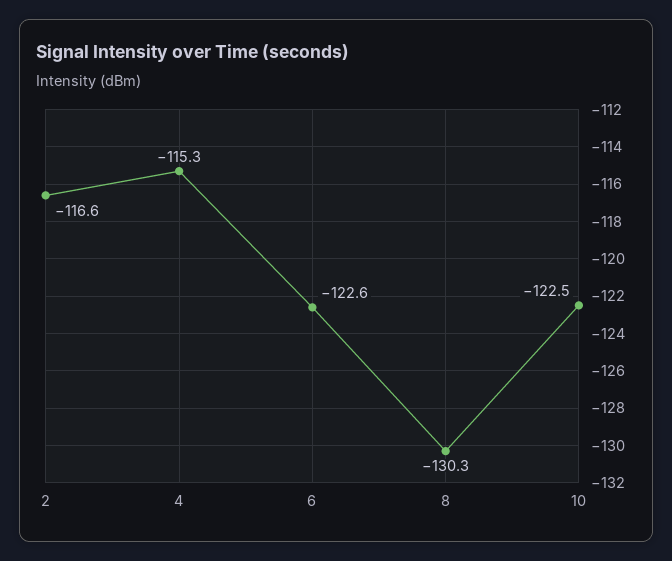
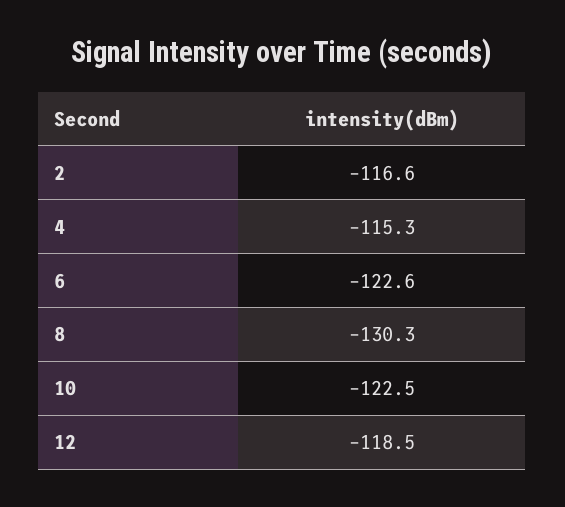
  {
    "2": -116.6,
    "4": -115.3,
    "6": -122.6,
    "8": -130.3,
-   "10": -122.5
+   "10": -122.5,
+   "12": -118.5
  }

